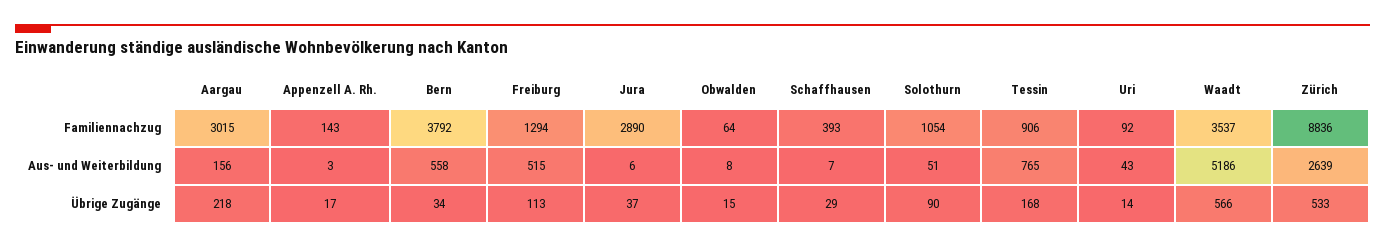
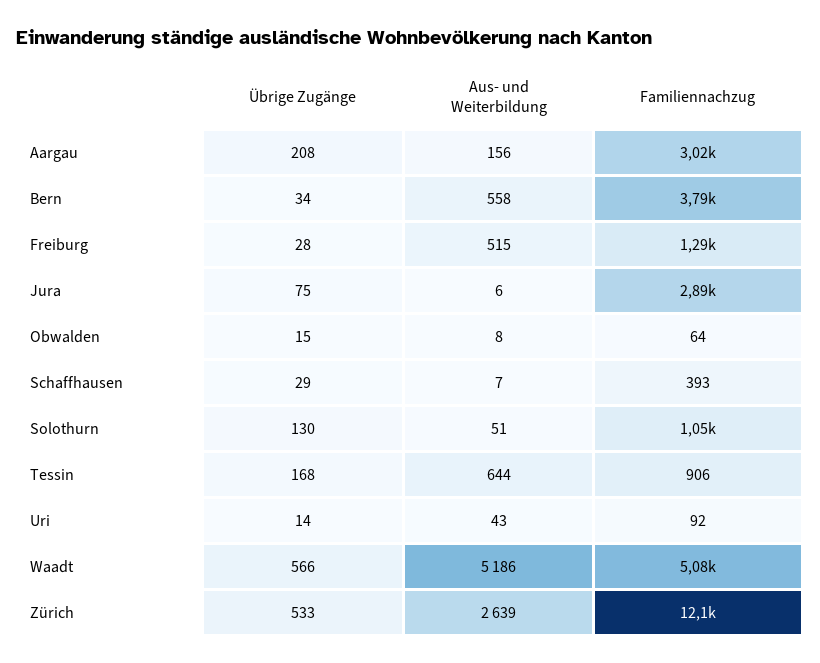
  {
    "Aargau": {
      "Familiennachzug": 3015,
      "Aus- und Weiterbildung": 156,
-     "Übrige Zugänge": 218
+     "Übrige Zugänge": 208
    },
-   "Appenzell A. Rh.": {
-     "Familiennachzug": 143,
-     "Aus- und Weiterbildung": 3,
-     "Übrige Zugänge": 17
-   },
    "Bern": {
      "Familiennachzug": 3792,
      "Aus- und Weiterbildung": 558,
      "Übrige Zugänge": 34
    },
    "Freiburg": {
      "Familiennachzug": 1294,
      "Aus- und Weiterbildung": 515,
-     "Übrige Zugänge": 113
+     "Übrige Zugänge": 28
    },
    "Jura": {
      "Familiennachzug": 2890,
      "Aus- und Weiterbildung": 6,
-     "Übrige Zugänge": 37
+     "Übrige Zugänge": 75
    },
    "Obwalden": {
      "Familiennachzug": 64,
      "Aus- und Weiterbildung": 8,
      "Übrige Zugänge": 15
    },
    "Schaffhausen": {
      "Familiennachzug": 393,
      "Aus- und Weiterbildung": 7,
      "Übrige Zugänge": 29
    },
    "Solothurn": {
      "Familiennachzug": 1054,
      "Aus- und Weiterbildung": 51,
-     "Übrige Zugänge": 90
+     "Übrige Zugänge": 130
    },
    "Tessin": {
      "Familiennachzug": 906,
-     "Aus- und Weiterbildung": 765,
+     "Aus- und Weiterbildung": 644,
      "Übrige Zugänge": 168
    },
    "Uri": {
      "Familiennachzug": 92,
      "Aus- und Weiterbildung": 43,
      "Übrige Zugänge": 14
    },
    "Waadt": {
-     "Familiennachzug": 3537,
+     "Familiennachzug": 5080,
      "Aus- und Weiterbildung": 5186,
      "Übrige Zugänge": 566
    },
    "Zürich": {
-     "Familiennachzug": 8836,
+     "Familiennachzug": 12100,
      "Aus- und Weiterbildung": 2639,
      "Übrige Zugänge": 533
    }
  }

